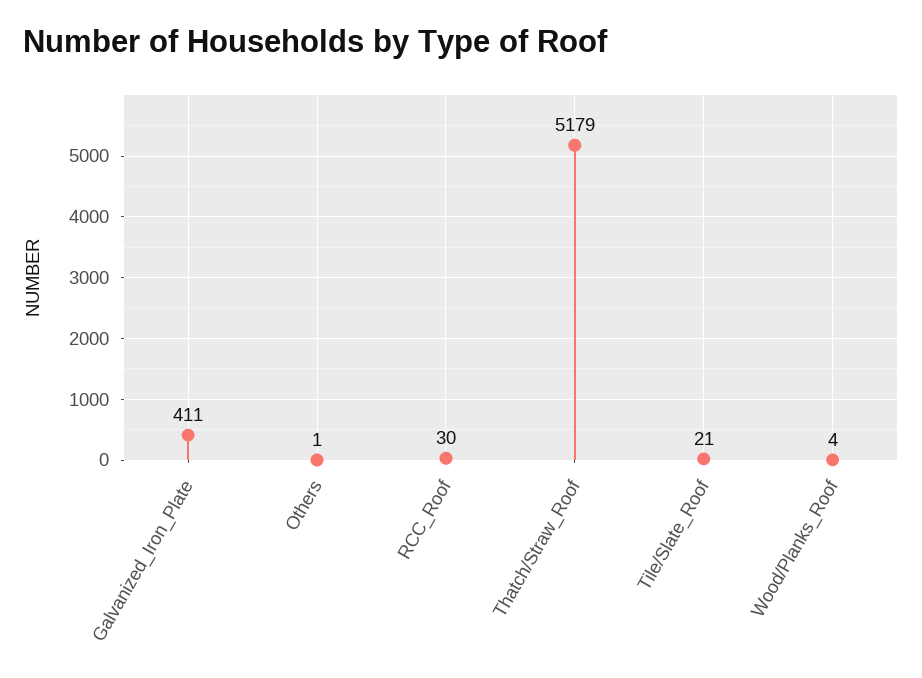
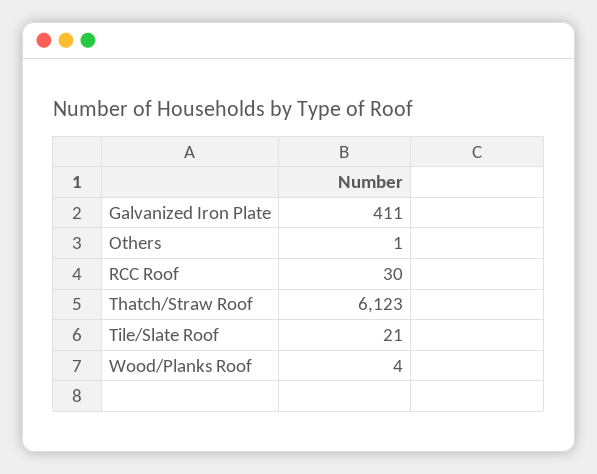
  {
    "Galvanized_Iron_Plate": 411,
    "Others": 1,
    "RCC_Roof": 30,
-   "Thatch/Straw_Roof": 5179,
+   "Thatch/Straw_Roof": 6123,
    "Tile/Slate_Roof": 21,
    "Wood/Planks_Roof": 4
  }

